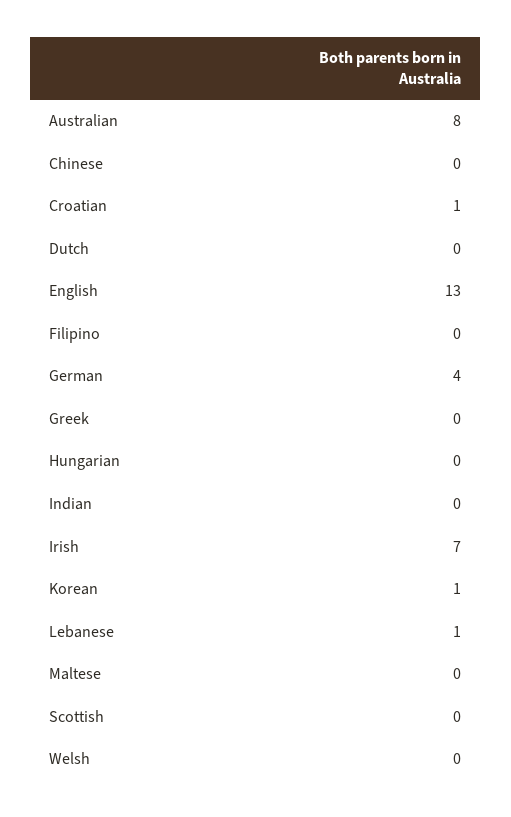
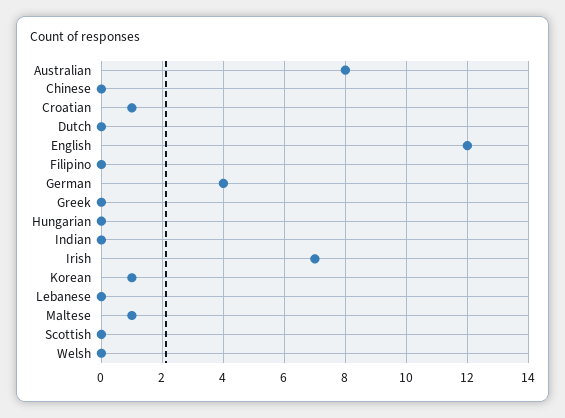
  {
    "Australian": 8,
    "Chinese": 0,
    "Croatian": 1,
    "Dutch": 0,
-   "English": 13,
+   "English": 12,
    "Filipino": 0,
    "German": 4,
    "Greek": 0,
    "Hungarian": 0,
    "Indian": 0,
    "Irish": 7,
    "Korean": 1,
-   "Lebanese": 1,
+   "Lebanese": 0,
-   "Maltese": 0,
+   "Maltese": 1,
    "Scottish": 0,
    "Welsh": 0
  }

